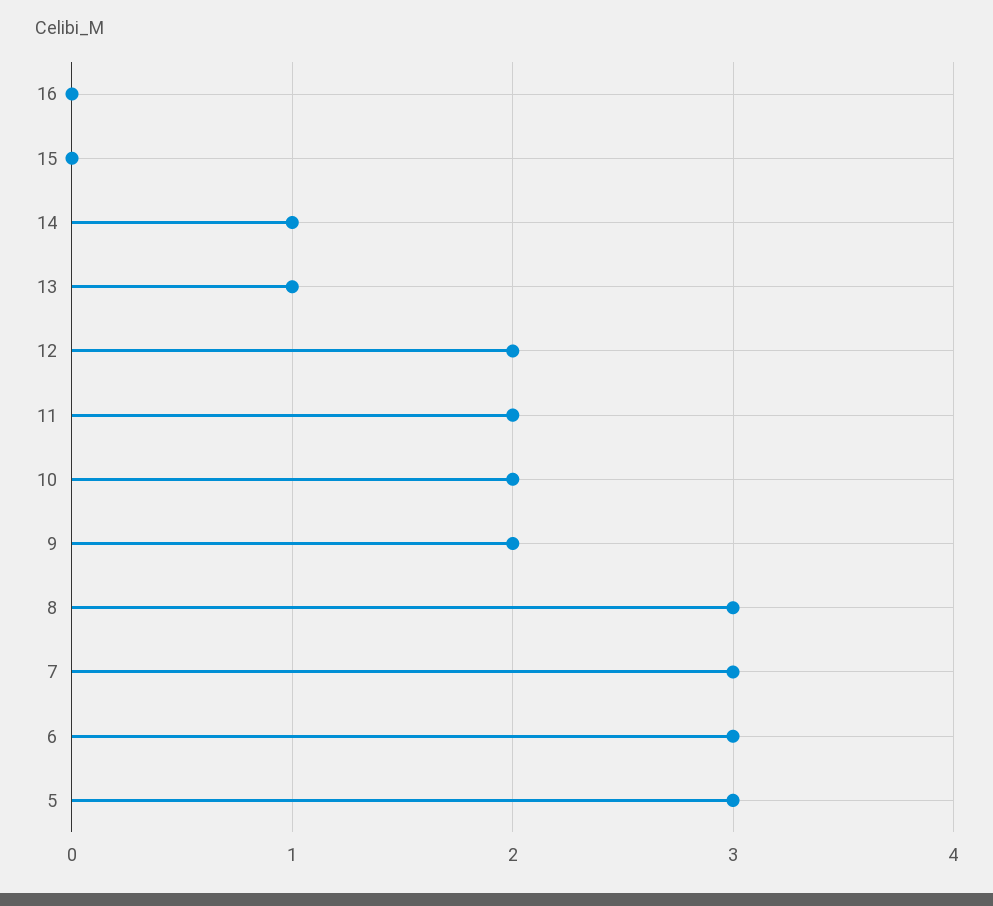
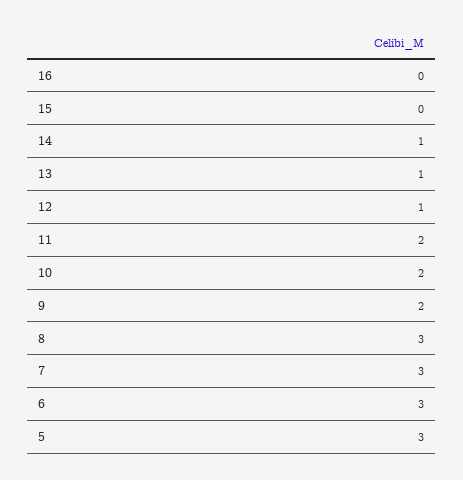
  {
    "16": 0,
    "15": 0,
    "14": 1,
    "13": 1,
-   "12": 2,
+   "12": 1,
    "11": 2,
    "10": 2,
    "9": 2,
    "8": 3,
    "7": 3,
    "6": 3,
    "5": 3
  }

